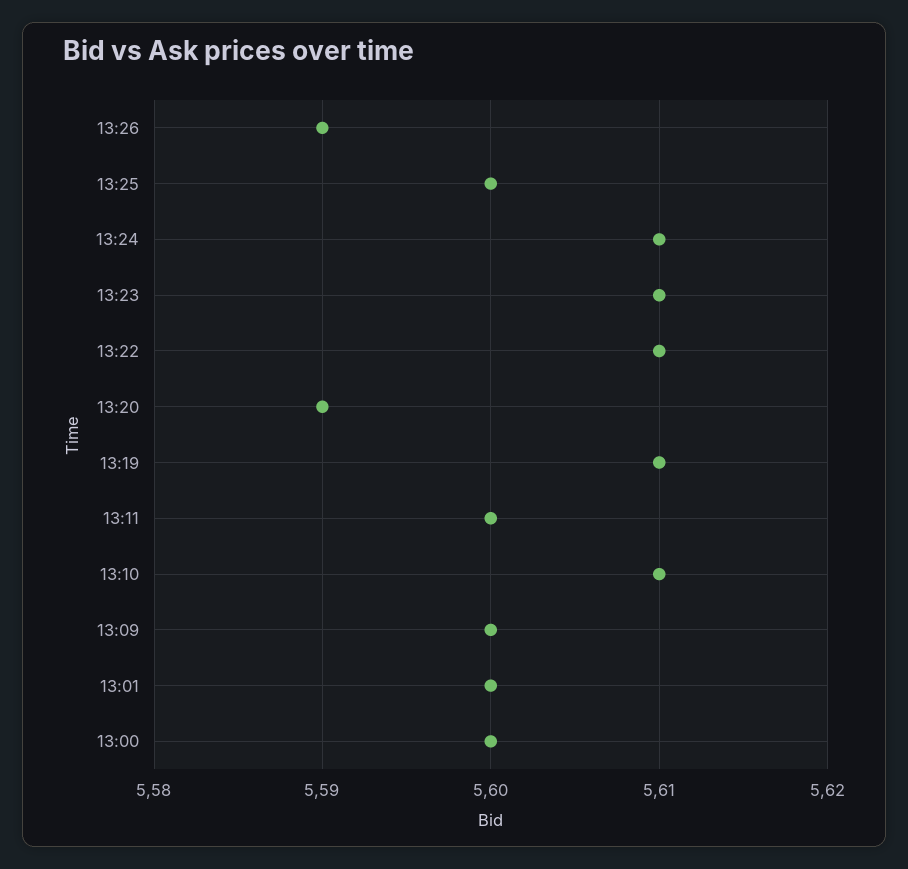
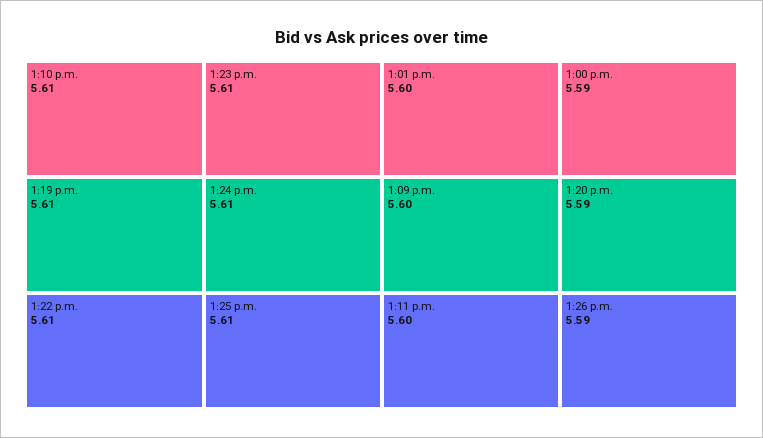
  {
    "13:26": 5.59,
-   "13:25": 5.6,
+   "13:25": 5.61,
    "13:24": 5.61,
    "13:23": 5.61,
    "13:22": 5.61,
    "13:20": 5.59,
    "13:19": 5.61,
    "13:11": 5.6,
    "13:10": 5.61,
    "13:09": 5.6,
    "13:01": 5.6,
-   "13:00": 5.6
+   "13:00": 5.59
  }

